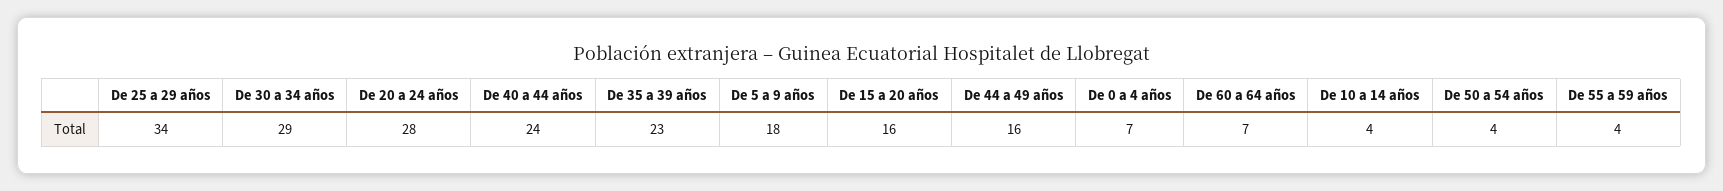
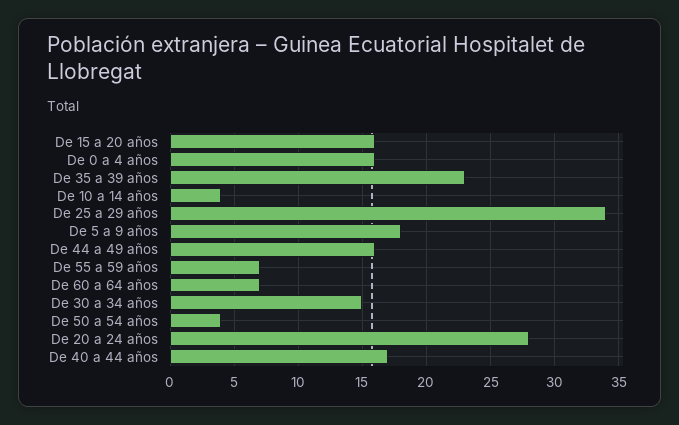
  {
    "De 25 a 29 años": 34,
-   "De 30 a 34 años": 29,
+   "De 30 a 34 años": 15,
    "De 20 a 24 años": 28,
-   "De 40 a 44 años": 24,
+   "De 40 a 44 años": 17,
    "De 35 a 39 años": 23,
    "De 5 a 9 años": 18,
    "De 15 a 20 años": 16,
    "De 44 a 49 años": 16,
-   "De 0 a 4 años": 7,
+   "De 0 a 4 años": 16,
    "De 60 a 64 años": 7,
    "De 10 a 14 años": 4,
    "De 50 a 54 años": 4,
-   "De 55 a 59 años": 4
+   "De 55 a 59 años": 7
  }

